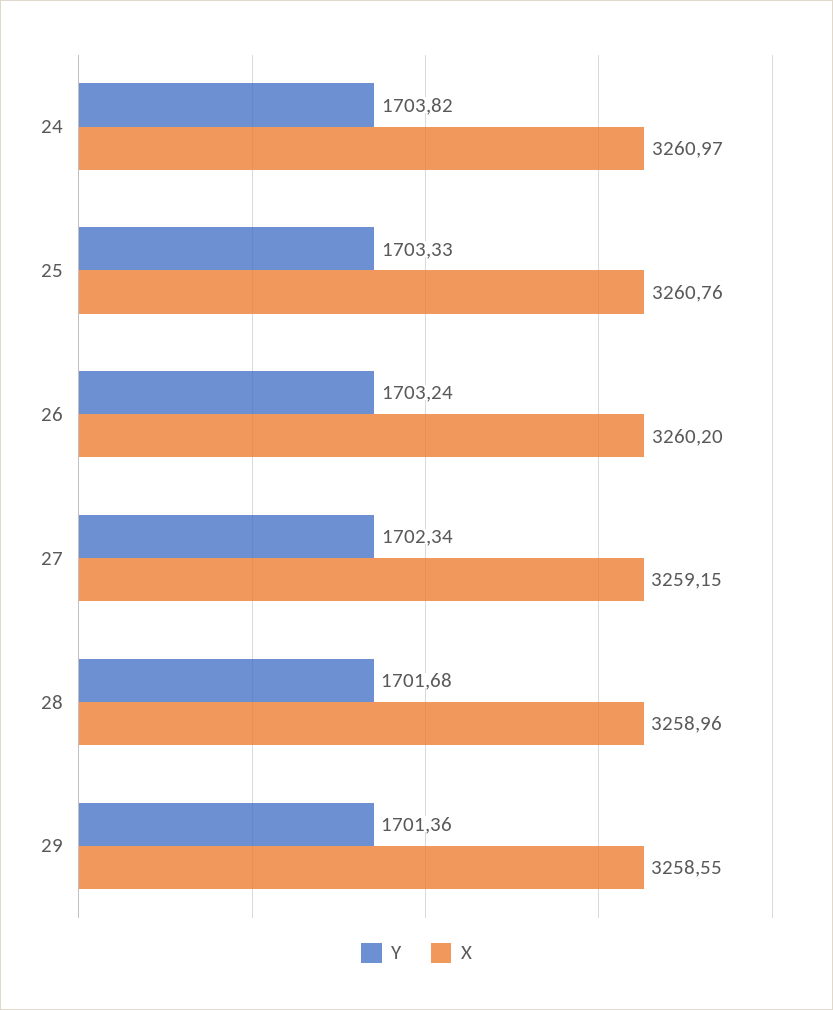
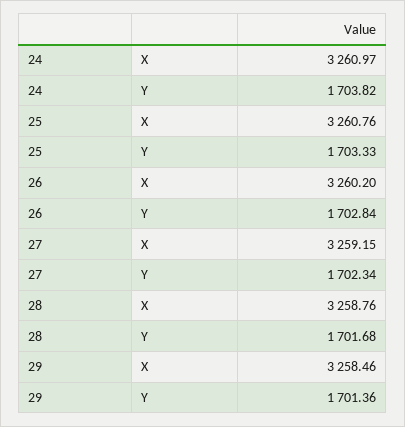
  {
    "Y": {
      "24": 1703.82,
      "25": 1703.33,
-     "26": 1703.24,
+     "26": 1702.84,
      "27": 1702.34,
      "28": 1701.68,
      "29": 1701.36
    },
    "X": {
      "24": 3260.97,
      "25": 3260.76,
      "26": 3260.2,
      "27": 3259.15,
-     "28": 3258.96,
+     "28": 3258.76,
-     "29": 3258.55
+     "29": 3258.46
    }
  }

